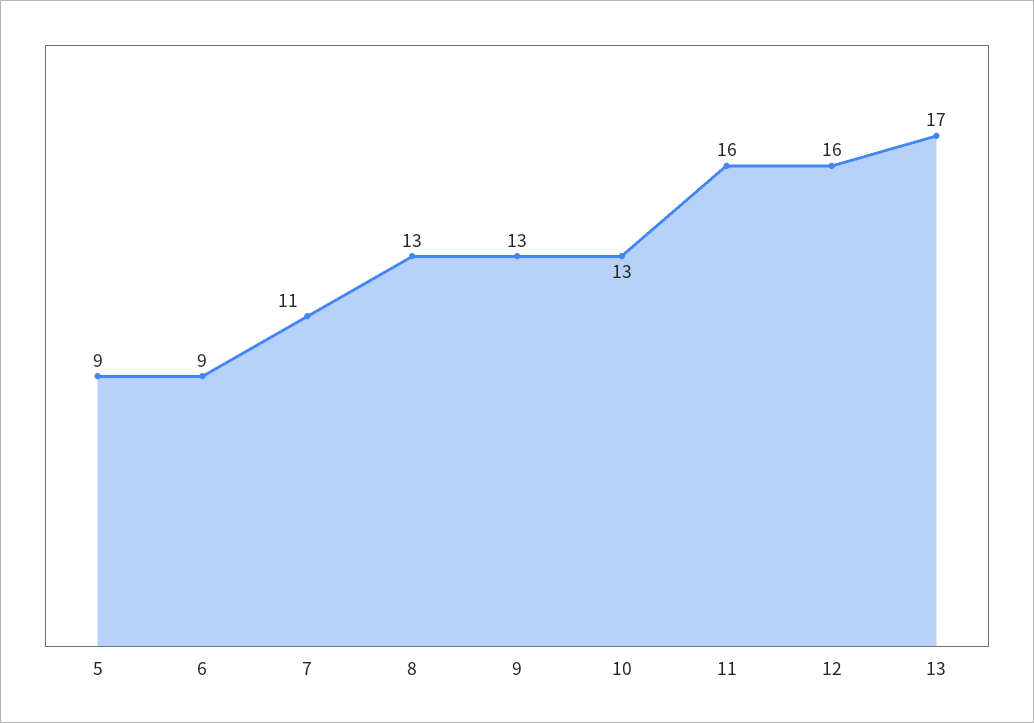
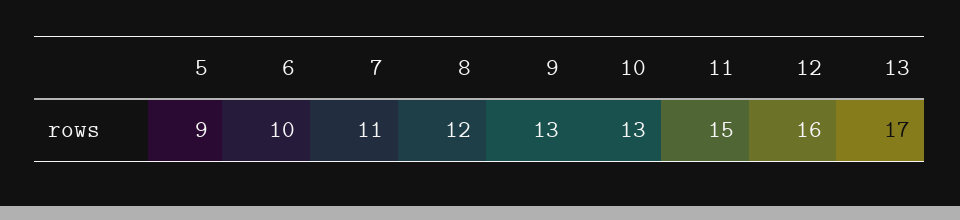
  {
    "5": 9,
-   "6": 9,
+   "6": 10,
    "7": 11,
-   "8": 13,
+   "8": 12,
    "9": 13,
    "10": 13,
-   "11": 16,
+   "11": 15,
    "12": 16,
    "13": 17
  }

